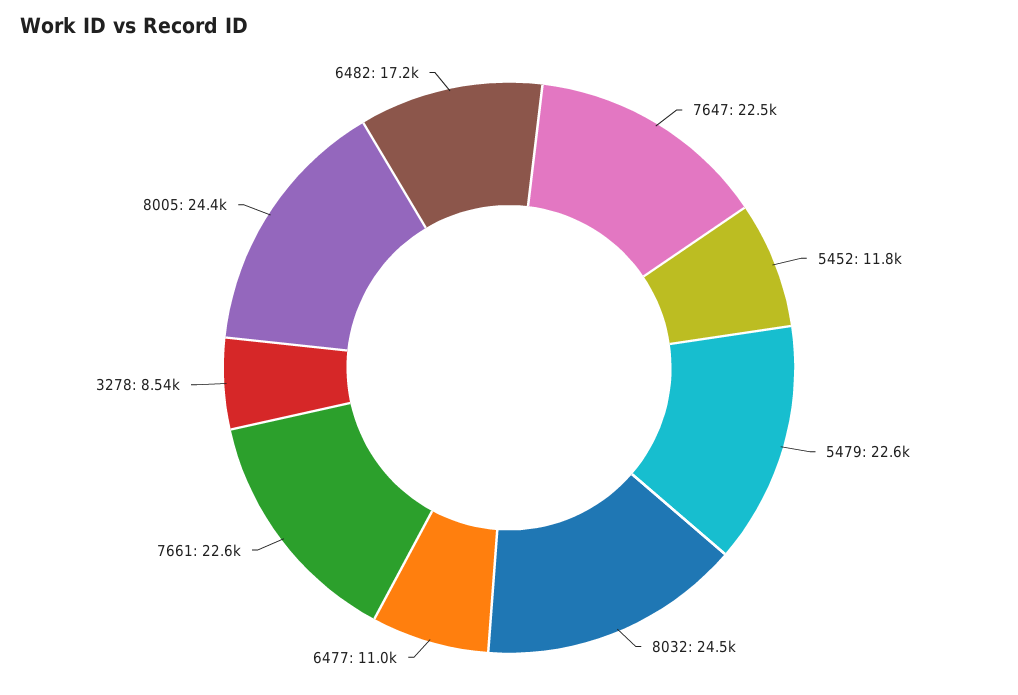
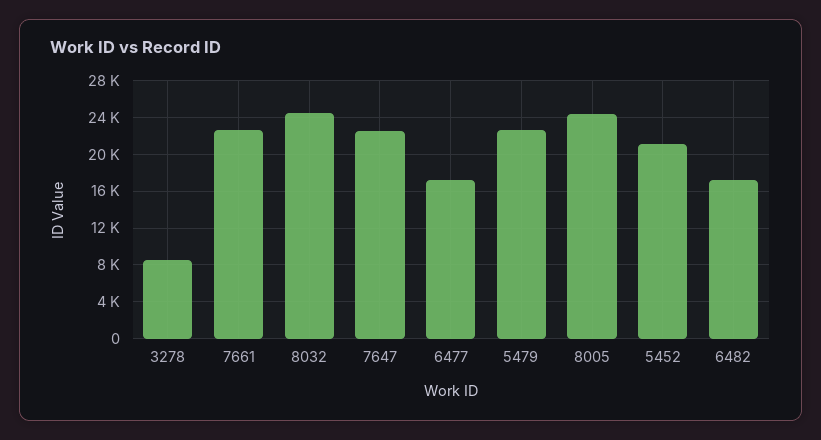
  {
    "7647": 22500,
-   "5452": 11800,
+   "5452": 21000,
    "5479": 22600,
    "8032": 24500,
-   "6477": 11000,
+   "6477": 17000,
    "7661": 22600,
    "3278": 8540,
    "8005": 24400,
    "6482": 17200
  }

